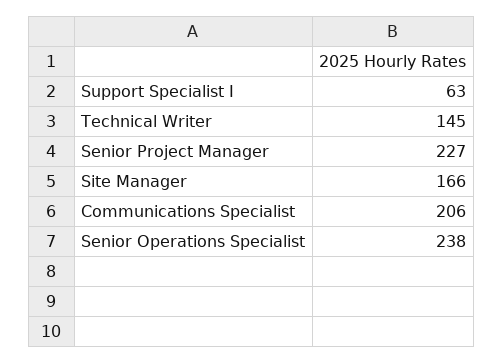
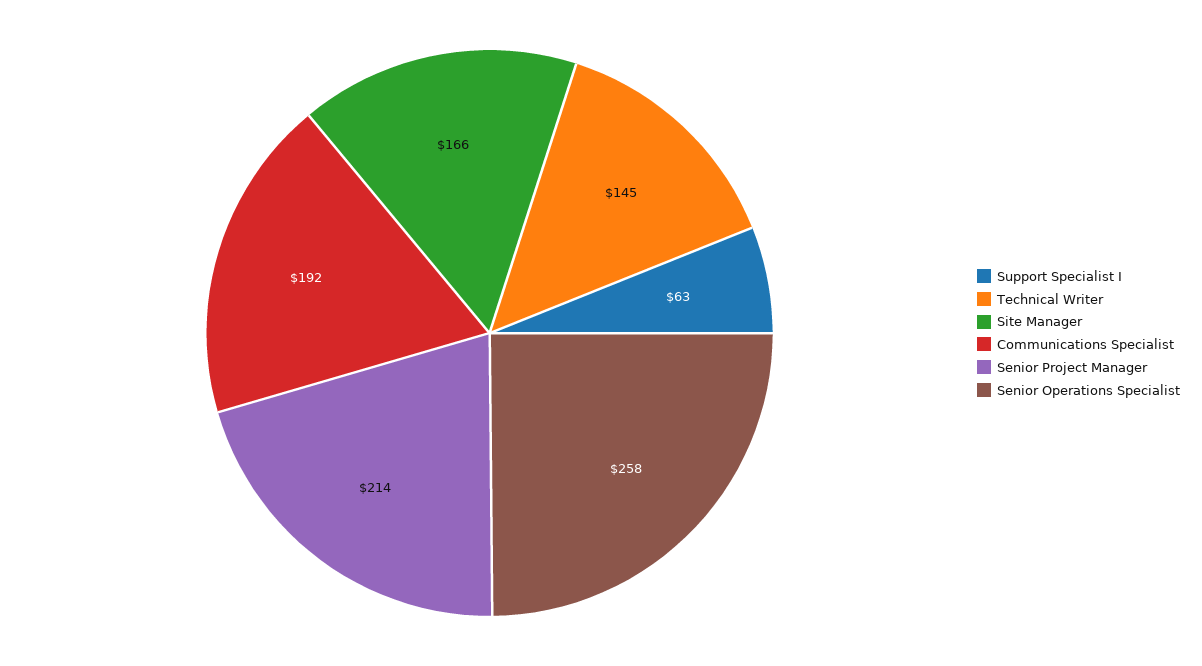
  {
    "Support Specialist I": 63,
    "Technical Writer": 145,
-   "Senior Project Manager": 227,
+   "Senior Project Manager": 214,
    "Site Manager": 166,
-   "Communications Specialist": 206,
+   "Communications Specialist": 192,
-   "Senior Operations Specialist": 238
+   "Senior Operations Specialist": 258
  }

